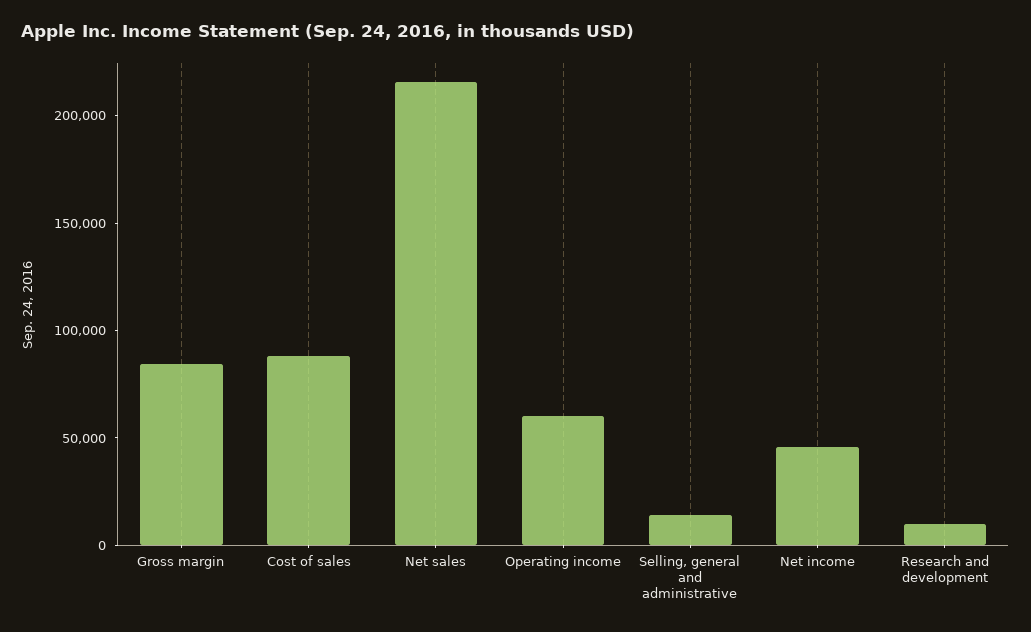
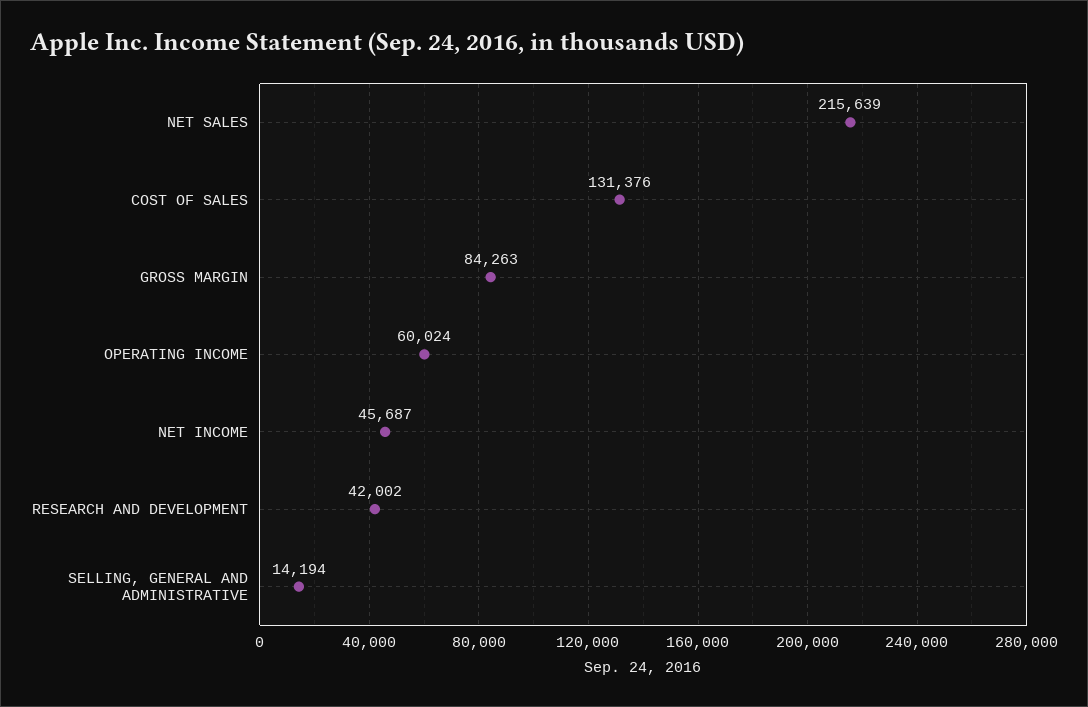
  {
    "Gross margin": 84263,
-   "Cost of sales": 90000,
+   "Cost of sales": 131376,
    "Net sales": 215639,
    "Operating income": 60024,
    "Selling, general and administrative": 14194,
    "Net income": 45687,
-   "Research and development": 10000
+   "Research and development": 42002
  }

